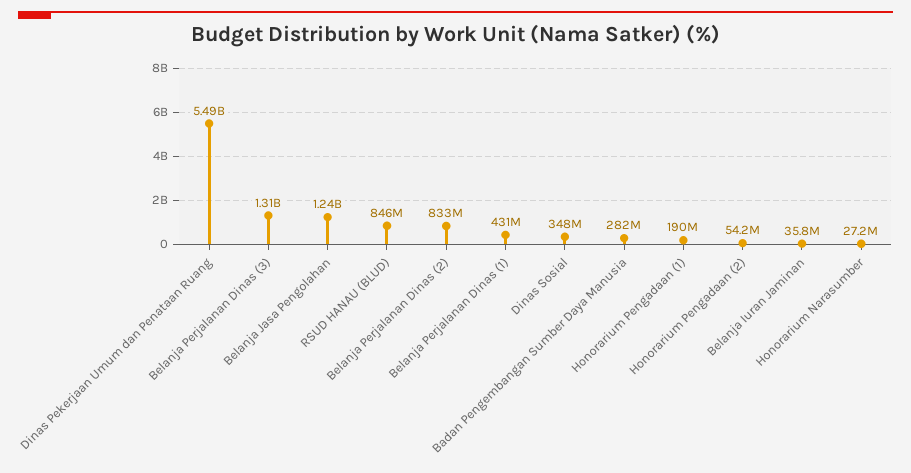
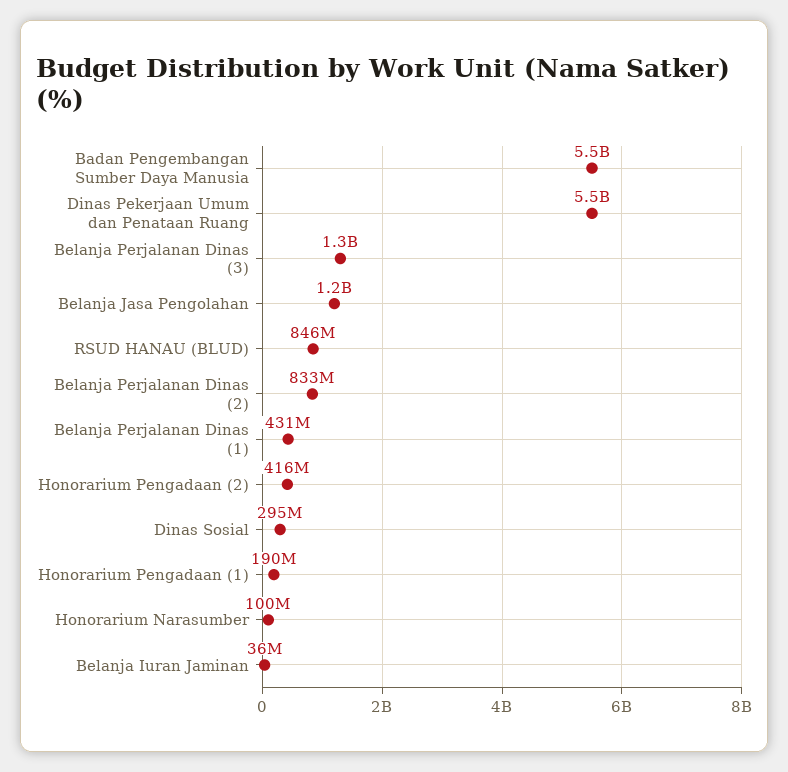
  {
    "Dinas Pekerjaan Umum dan Penataan Ruang": 5490000000,
    "Belanja Perjalanan Dinas (3)": 1310000000,
    "Belanja Jasa Pengolahan": 1240000000,
    "RSUD HANAU (BLUD)": 846000000,
    "Belanja Perjalanan Dinas (2)": 833000000,
    "Belanja Perjalanan Dinas (1)": 431000000,
-   "Dinas Sosial": 348000000,
+   "Dinas Sosial": 295000000,
-   "Badan Pengembangan Sumber Daya Manusia": 282000000,
+   "Badan Pengembangan Sumber Daya Manusia": 5500000000,
    "Honorarium Pengadaan (1)": 190000000,
-   "Honorarium Pengadaan (2)": 54200000,
+   "Honorarium Pengadaan (2)": 416000000,
    "Belanja Iuran Jaminan": 35800000,
-   "Honorarium Narasumber": 27200000
+   "Honorarium Narasumber": 100000000
  }

